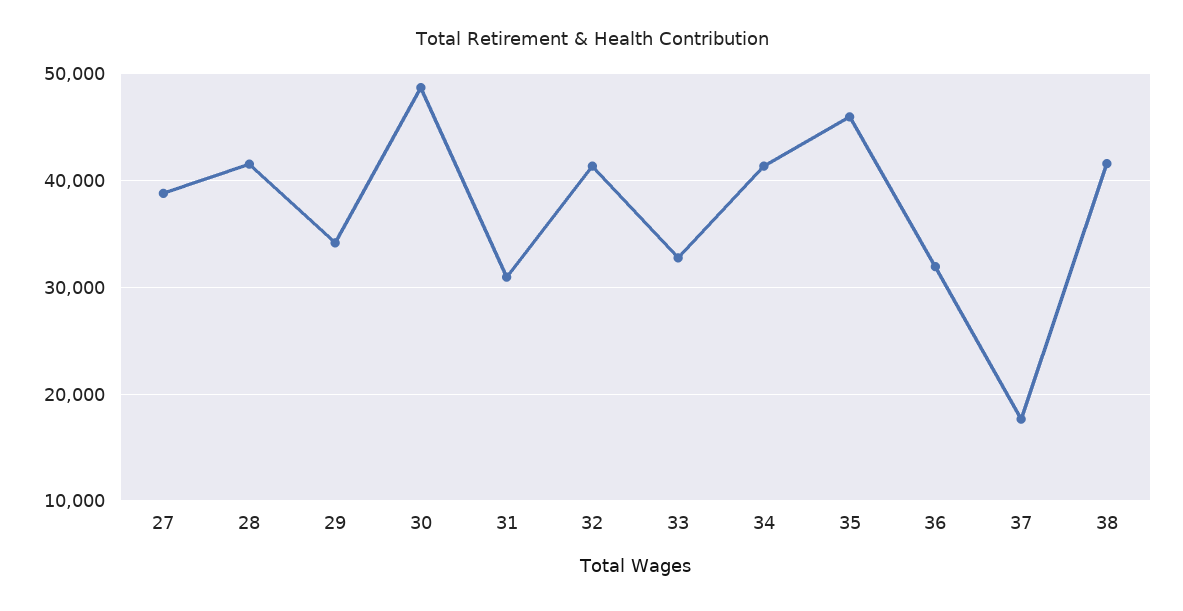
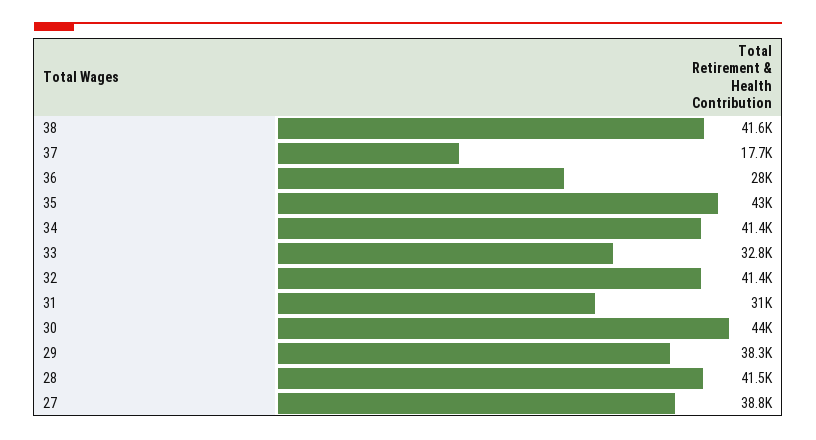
  {
    "27": 38800,
    "28": 41500,
-   "29": 34000,
+   "29": 38300,
-   "30": 49000,
+   "30": 44000,
    "31": 31000,
    "32": 41400,
    "33": 32800,
    "34": 41400,
-   "35": 46000,
+   "35": 43000,
-   "36": 32000,
+   "36": 28000,
    "37": 17700,
    "38": 41600
  }

